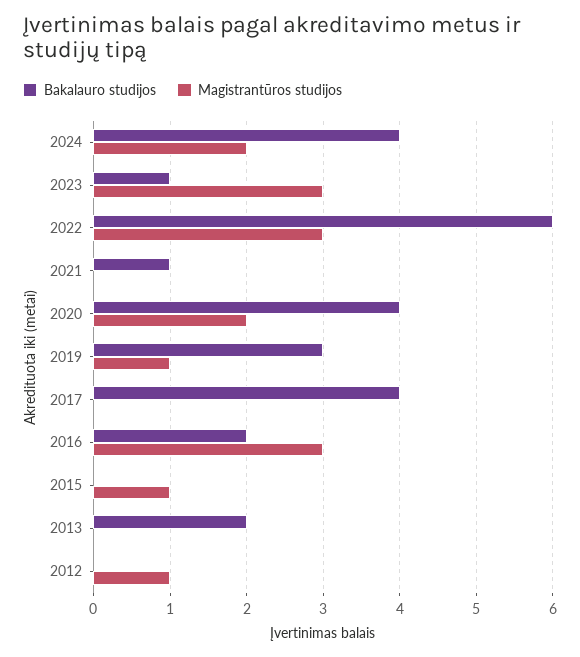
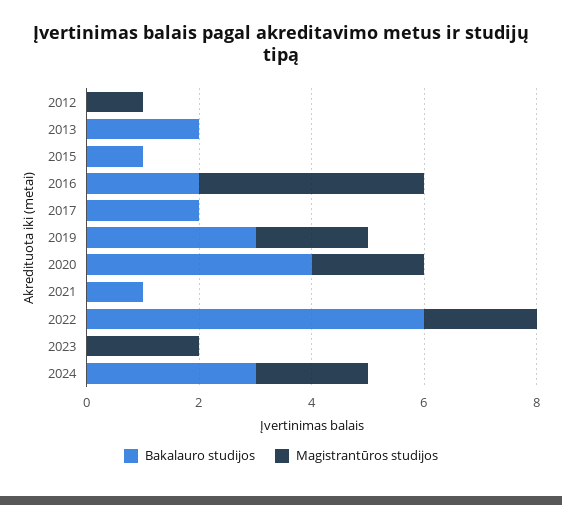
  {
    "Bakalauro studijos": {
-     "2024": 4,
+     "2024": 3,
-     "2023": 1,
+     "2023": 0,
      "2022": 6,
      "2021": 1,
      "2020": 4,
      "2019": 3,
-     "2017": 4,
+     "2017": 2,
      "2016": 2,
-     "2015": 0,
+     "2015": 1,
      "2013": 2,
      "2012": 0
    },
    "Magistrantūros studijos": {
      "2024": 2,
-     "2023": 3,
+     "2023": 2,
-     "2022": 3,
+     "2022": 2,
      "2021": 0,
      "2020": 2,
-     "2019": 1,
+     "2019": 2,
      "2017": 0,
-     "2016": 3,
+     "2016": 4,
-     "2015": 1,
+     "2015": 0,
      "2013": 0,
      "2012": 1
    }
  }

